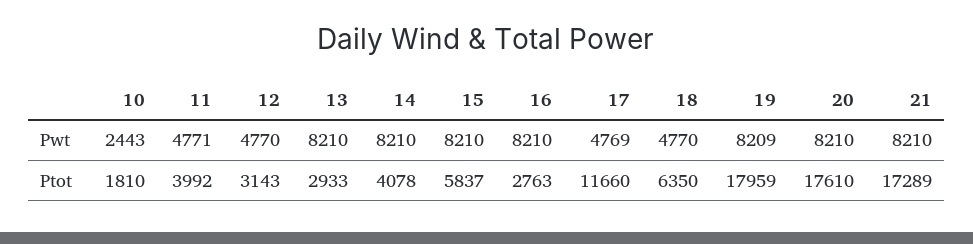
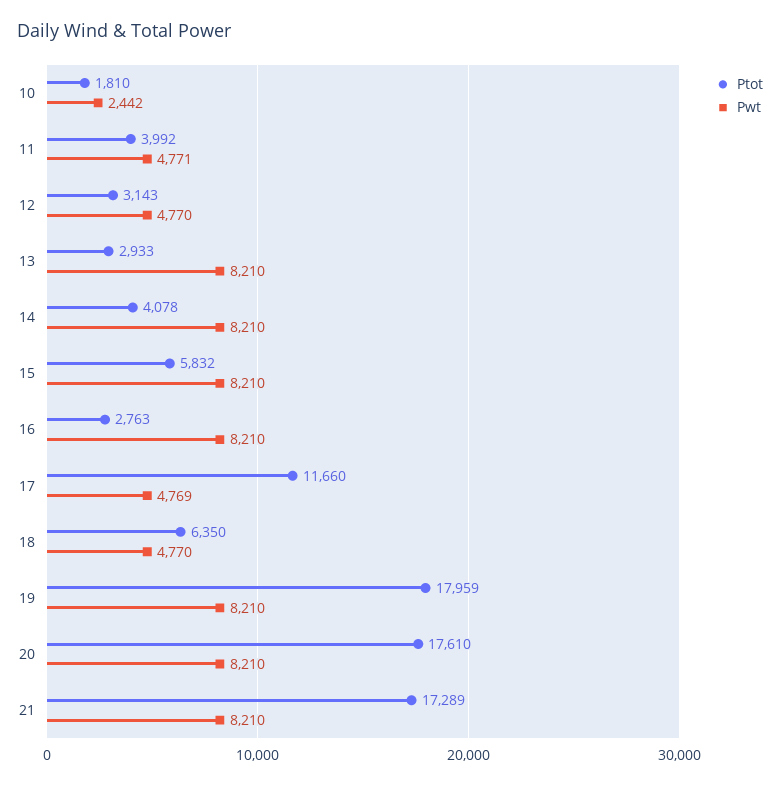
  {
    "Pwt": {
-     "10": 2443,
+     "10": 2442,
      "11": 4771,
      "12": 4770,
      "13": 8210,
      "14": 8210,
      "15": 8210,
      "16": 8210,
      "17": 4769,
      "18": 4770,
-     "19": 8209,
+     "19": 8210,
      "20": 8210,
      "21": 8210
    },
    "Ptot": {
      "10": 1810,
      "11": 3992,
      "12": 3143,
      "13": 2933,
      "14": 4078,
-     "15": 5837,
+     "15": 5832,
      "16": 2763,
      "17": 11660,
      "18": 6350,
      "19": 17959,
      "20": 17610,
      "21": 17289
    }
  }

